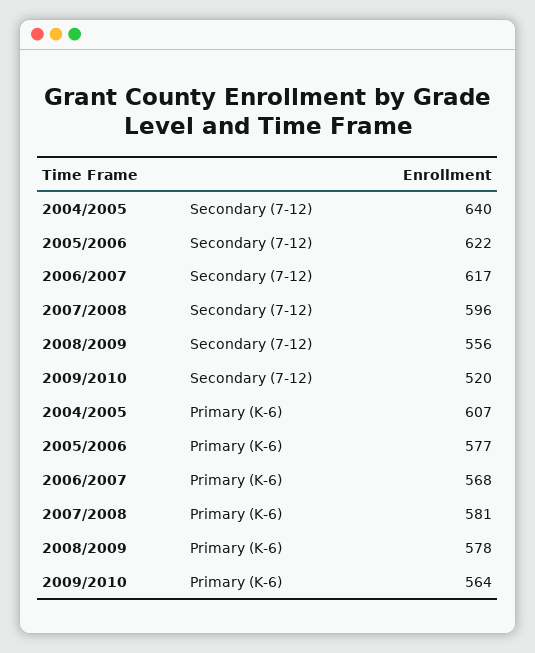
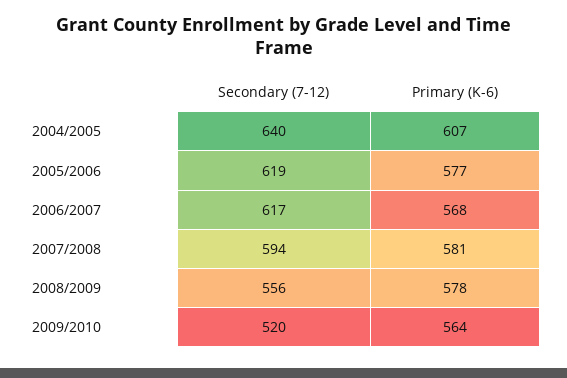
  {
    "2004/2005": {
      "Secondary (7-12)": 640,
      "Primary (K-6)": 607
    },
    "2005/2006": {
-     "Secondary (7-12)": 622,
+     "Secondary (7-12)": 619,
      "Primary (K-6)": 577
    },
    "2006/2007": {
      "Secondary (7-12)": 617,
      "Primary (K-6)": 568
    },
    "2007/2008": {
-     "Secondary (7-12)": 596,
+     "Secondary (7-12)": 594,
      "Primary (K-6)": 581
    },
    "2008/2009": {
      "Secondary (7-12)": 556,
      "Primary (K-6)": 578
    },
    "2009/2010": {
      "Secondary (7-12)": 520,
      "Primary (K-6)": 564
    }
  }

